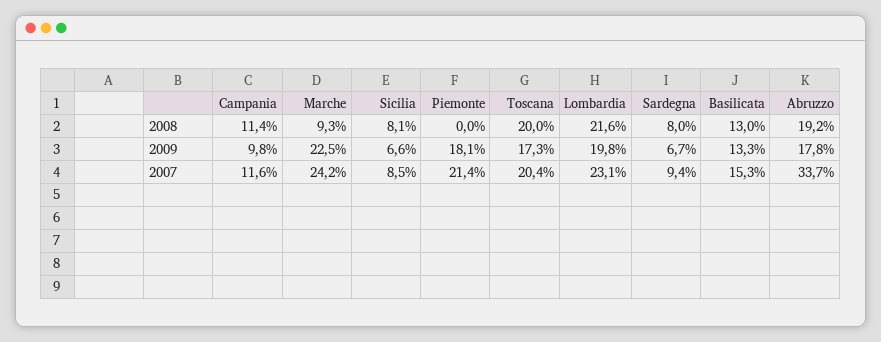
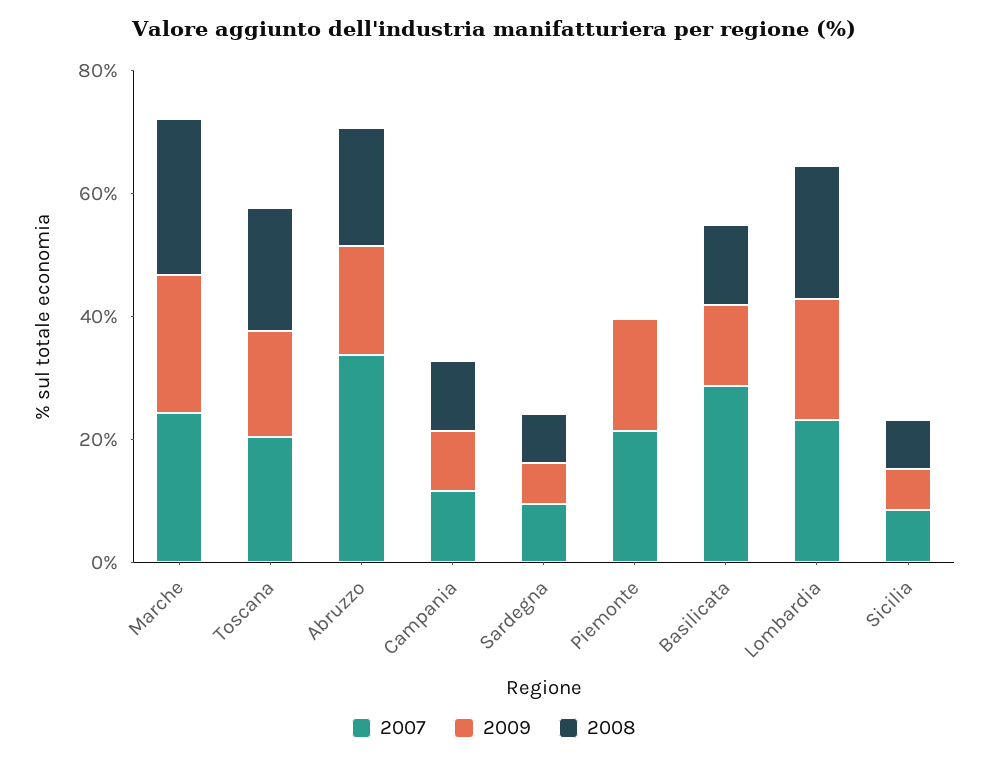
  {
    "2008": {
      "Campania": 11.4,
-     "Marche": 9.3,
+     "Marche": 25,
      "Sicilia": 8.1,
      "Piemonte": 0,
      "Toscana": 20,
      "Lombardia": 21.6,
      "Sardegna": 8,
      "Basilicata": 13,
      "Abruzzo": 19.2
    },
    "2009": {
      "Campania": 9.8,
      "Marche": 22.5,
      "Sicilia": 6.6,
      "Piemonte": 18.1,
      "Toscana": 17.3,
      "Lombardia": 19.8,
      "Sardegna": 6.7,
      "Basilicata": 13.3,
      "Abruzzo": 17.8
    },
    "2007": {
      "Campania": 11.6,
      "Marche": 24.2,
      "Sicilia": 8.5,
      "Piemonte": 21.4,
      "Toscana": 20.4,
      "Lombardia": 23.1,
      "Sardegna": 9.4,
-     "Basilicata": 15.3,
+     "Basilicata": 30,
      "Abruzzo": 33.7
    }
  }

